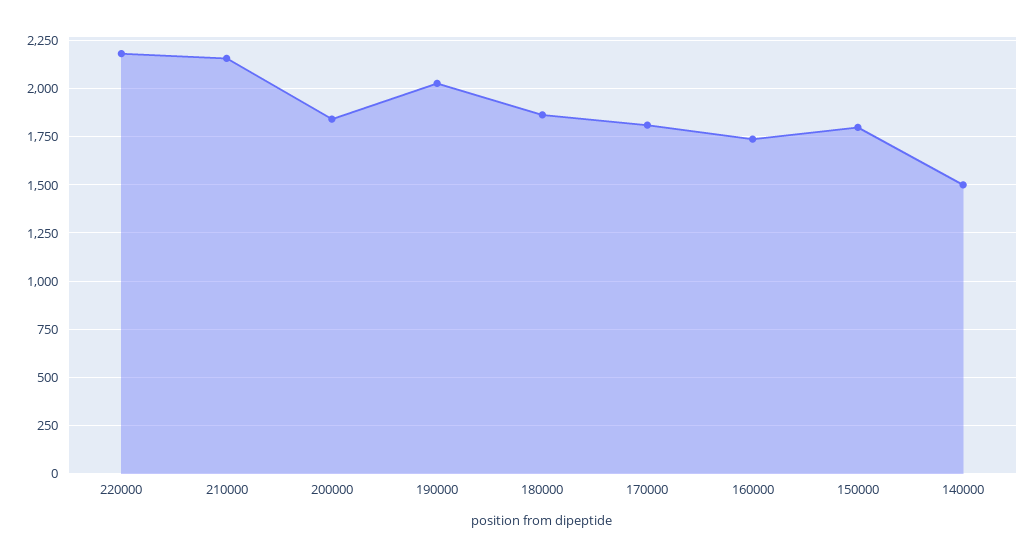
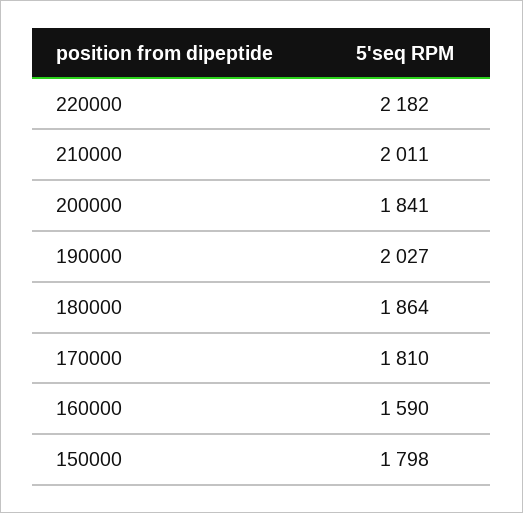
  {
    "220000": 2182,
-   "210000": 2150,
+   "210000": 2011,
    "200000": 1841,
    "190000": 2027,
    "180000": 1864,
    "170000": 1810,
-   "160000": 1750,
+   "160000": 1590,
-   "150000": 1798,
+   "150000": 1798
-   "140000": 1500
  }

